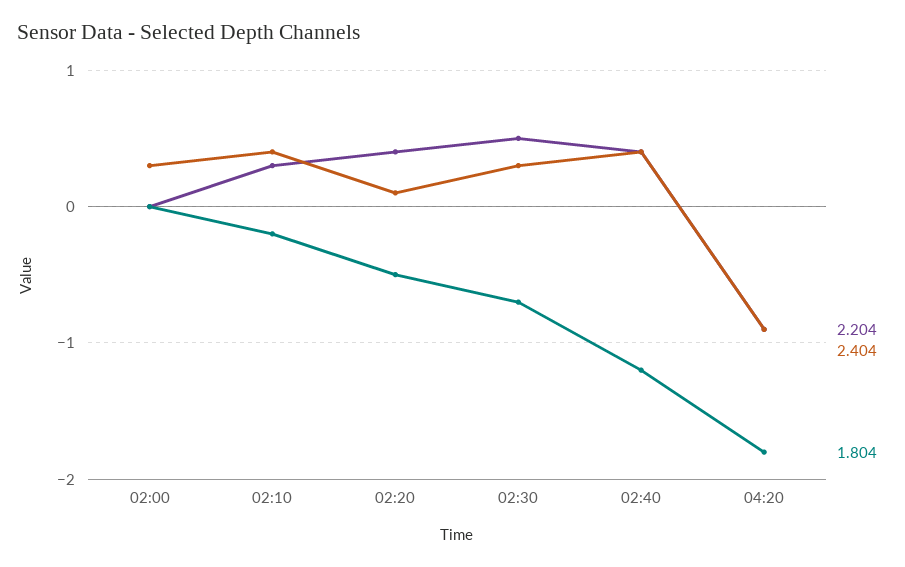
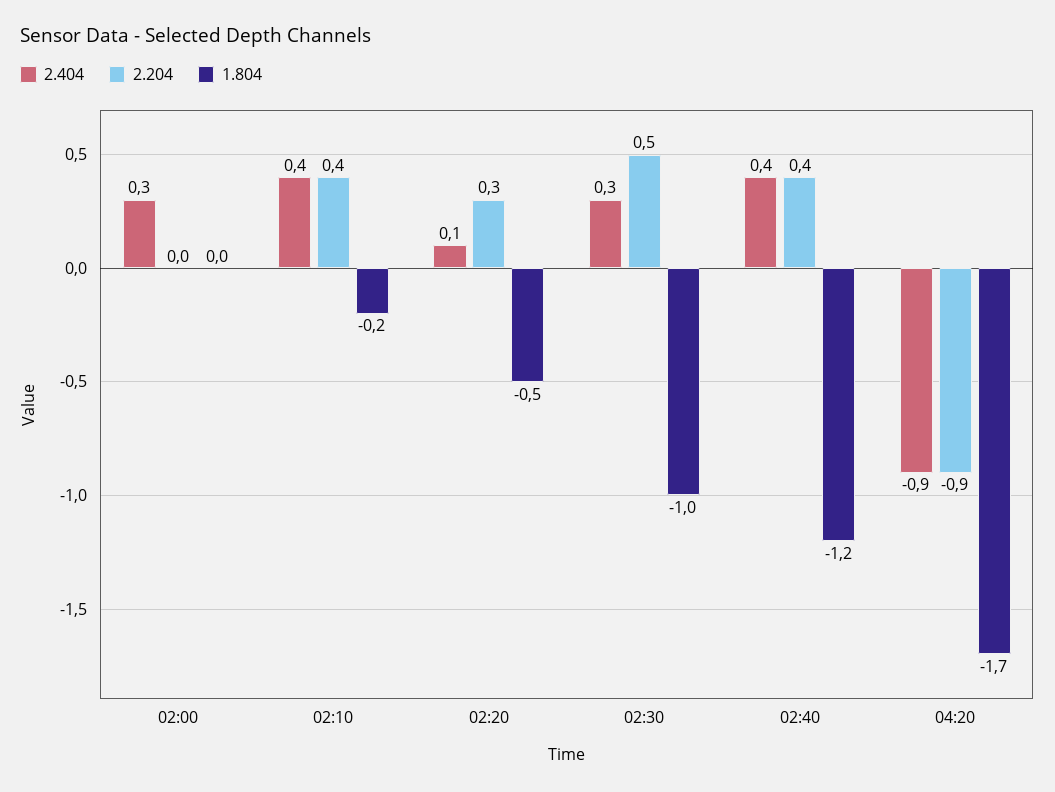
  {
    "2.204": {
      "02:00": 0,
-     "02:10": 0.3,
+     "02:10": 0.4,
-     "02:20": 0.4,
+     "02:20": 0.3,
      "02:30": 0.5,
      "02:40": 0.4,
      "04:20": -0.9
    },
    "2.404": {
      "02:00": 0.3,
      "02:10": 0.4,
      "02:20": 0.1,
      "02:30": 0.3,
      "02:40": 0.4,
      "04:20": -0.9
    },
    "1.804": {
      "02:00": 0,
      "02:10": -0.2,
      "02:20": -0.5,
-     "02:30": -0.7,
+     "02:30": -1,
      "02:40": -1.2,
-     "04:20": -1.8
+     "04:20": -1.7
    }
  }

